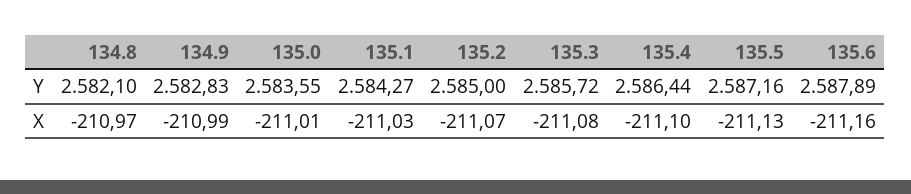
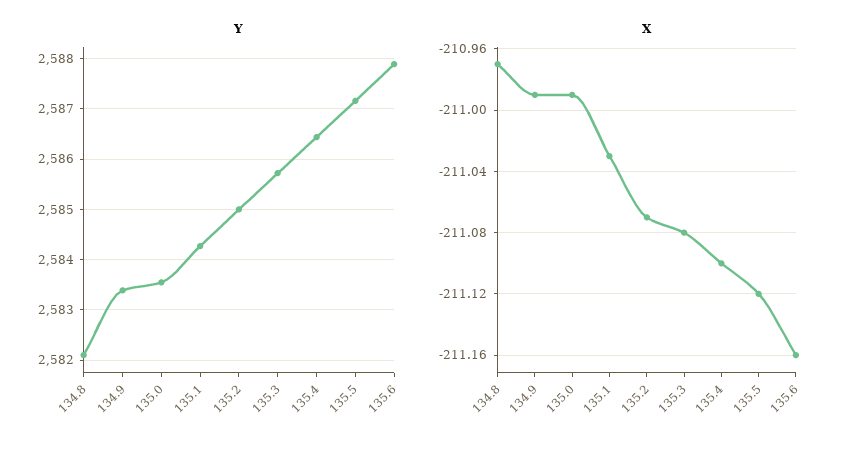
  {
    "Y": {
      "134.8": 2582.1,
-     "134.9": 2582.83,
+     "134.9": 2583.4,
      "135.0": 2583.55,
      "135.1": 2584.27,
      "135.2": 2585,
      "135.3": 2585.72,
      "135.4": 2586.44,
      "135.5": 2587.16,
      "135.6": 2587.89
    },
    "X": {
      "134.8": -210.97,
      "134.9": -210.99,
-     "135.0": -211.01,
+     "135.0": -210.99,
      "135.1": -211.03,
      "135.2": -211.07,
      "135.3": -211.08,
      "135.4": -211.1,
-     "135.5": -211.13,
+     "135.5": -211.12,
      "135.6": -211.16
    }
  }

